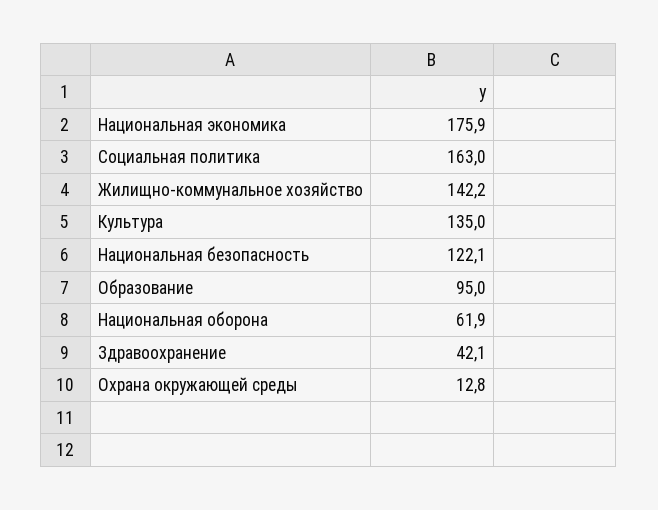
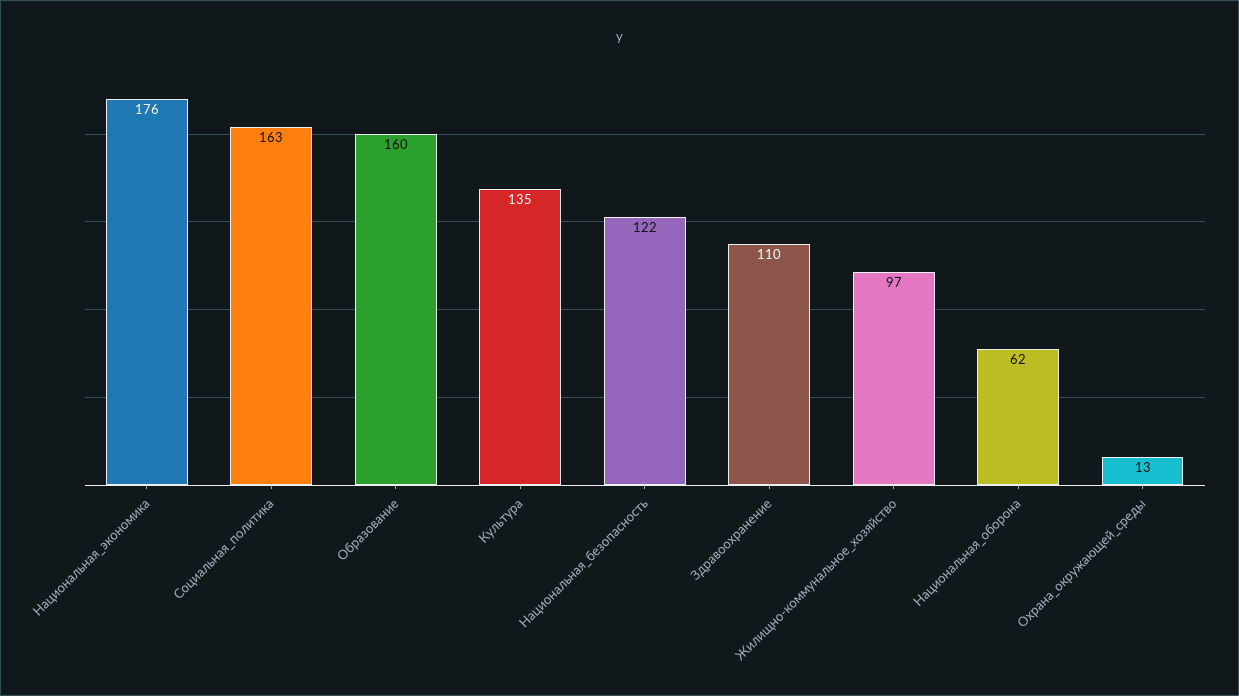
  {
    "Национальная экономика": 175.9,
    "Социальная политика": 163,
-   "Жилищно-коммунальное хозяйство": 142.2,
+   "Жилищно-коммунальное хозяйство": 97,
    "Культура": 135,
    "Национальная безопасность": 122.1,
-   "Образование": 95,
+   "Образование": 160,
    "Национальная оборона": 61.9,
-   "Здравоохранение": 42.1,
+   "Здравоохранение": 110,
    "Охрана окружающей среды": 12.8
  }

